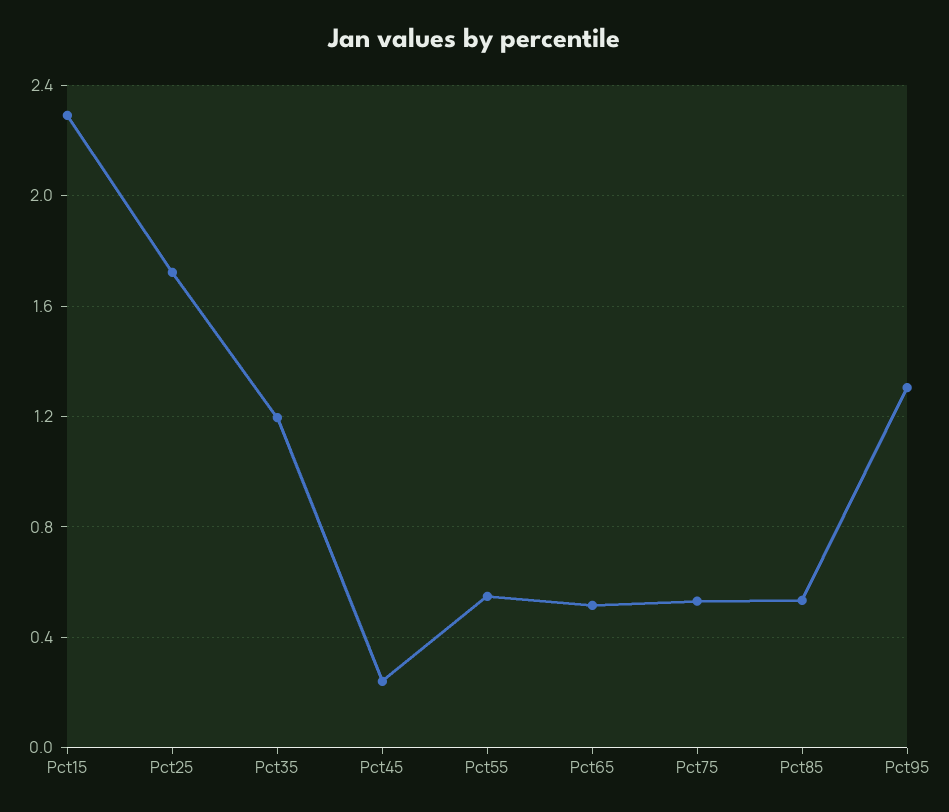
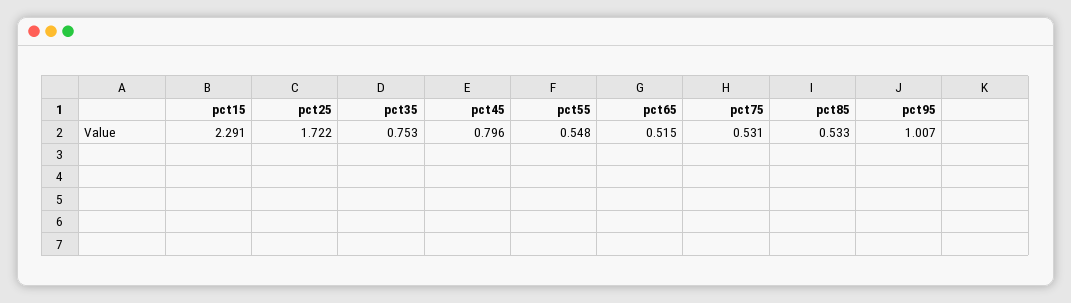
  {
    "Pct15": 2.291,
    "Pct25": 1.722,
-   "Pct35": 1.2,
+   "Pct35": 0.753,
-   "Pct45": 0.25,
+   "Pct45": 0.796,
    "Pct55": 0.548,
    "Pct65": 0.515,
    "Pct75": 0.531,
    "Pct85": 0.533,
-   "Pct95": 1.3
+   "Pct95": 1.007
  }

